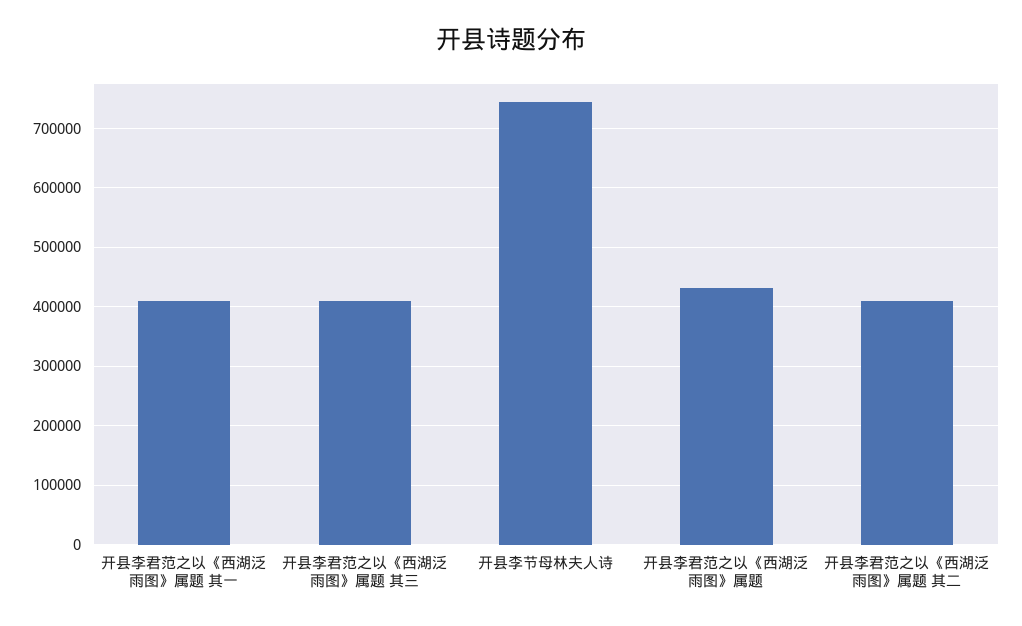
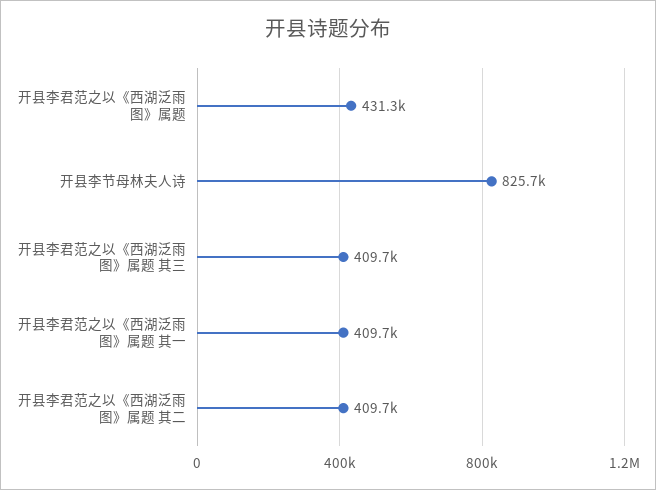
  {
    "开县李君范之以《西湖泛雨图》属题 其一": 409700,
    "开县李君范之以《西湖泛雨图》属题 其三": 409700,
-   "开县李节母林夫人诗": 740000,
+   "开县李节母林夫人诗": 825700,
    "开县李君范之以《西湖泛雨图》属题": 431300,
    "开县李君范之以《西湖泛雨图》属题 其二": 409700
  }

